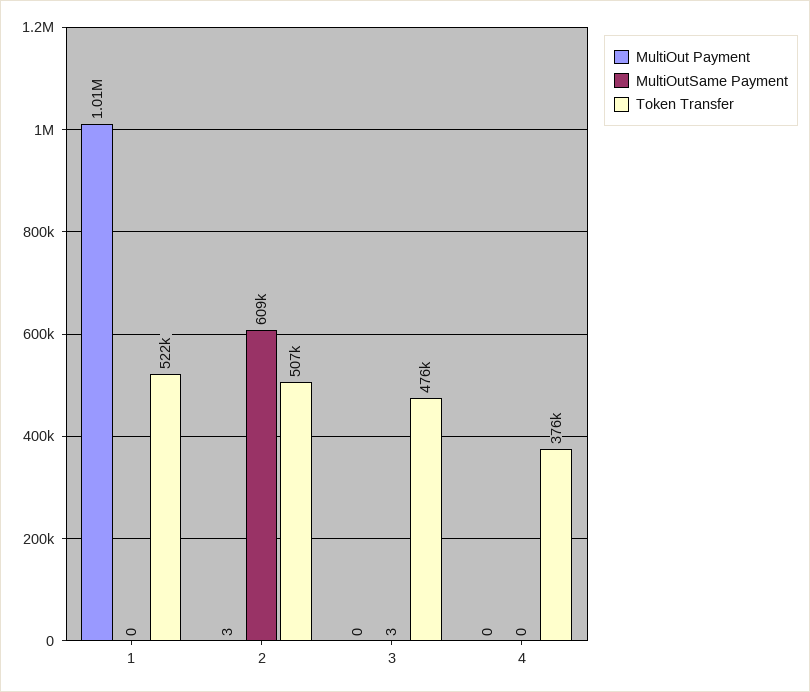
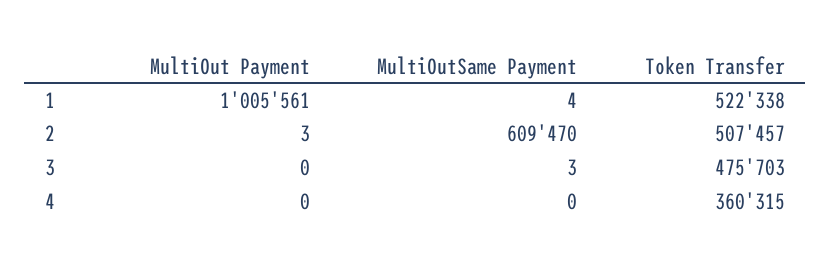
  {
    "MultiOut Payment": {
      "1": 1005561,
      "2": 3,
      "3": 0,
      "4": 0
    },
    "MultiOutSame Payment": {
-     "1": 0,
+     "1": 4,
      "2": 609470,
      "3": 3,
      "4": 0
    },
    "Token Transfer": {
      "1": 522338,
      "2": 507457,
      "3": 475703,
-     "4": 376000
+     "4": 360315
    }
  }

